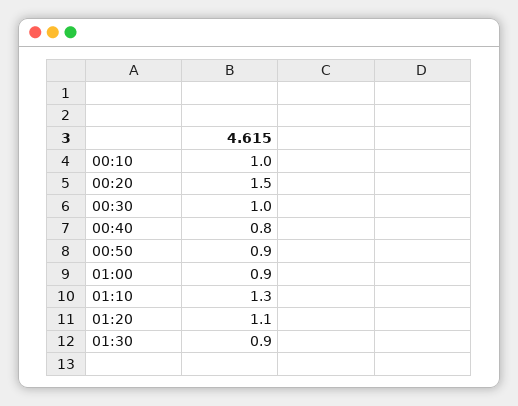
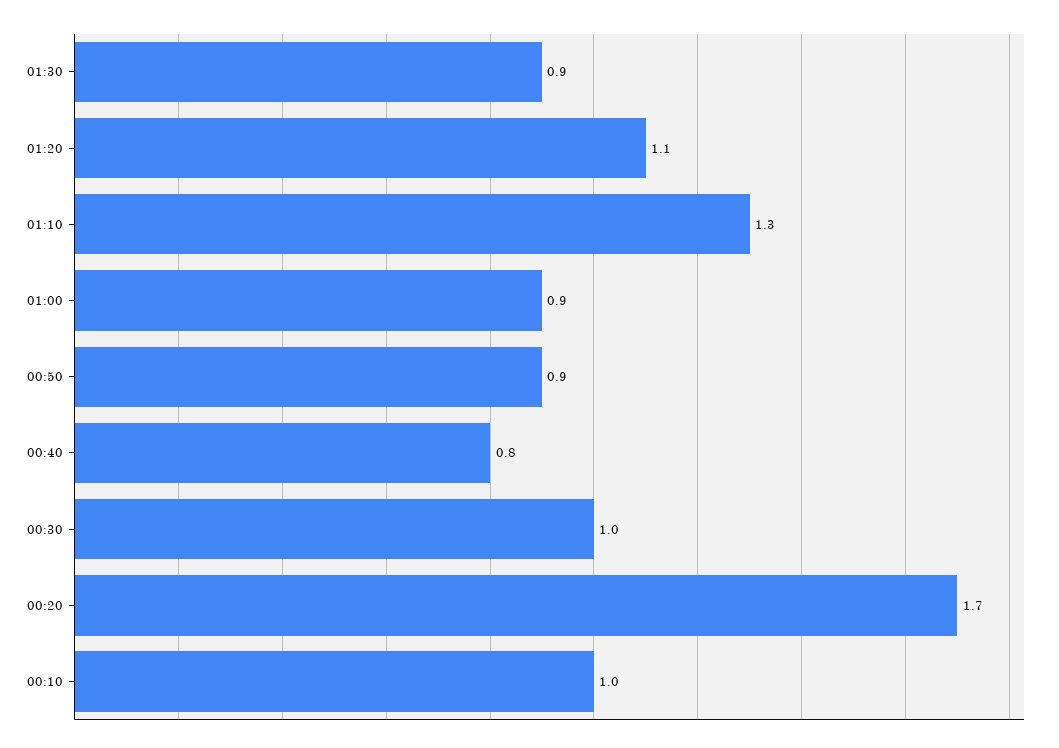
  {
    "00:10": 1,
-   "00:20": 1.5,
+   "00:20": 1.7,
    "00:30": 1,
    "00:40": 0.8,
    "00:50": 0.9,
    "01:00": 0.9,
    "01:10": 1.3,
    "01:20": 1.1,
    "01:30": 0.9
  }

